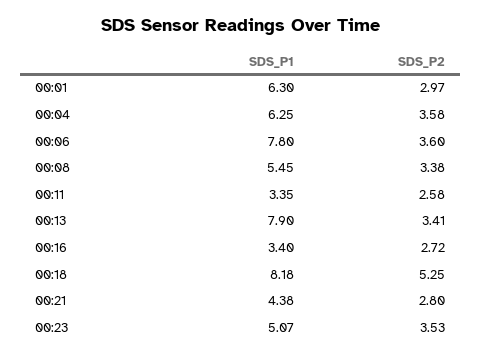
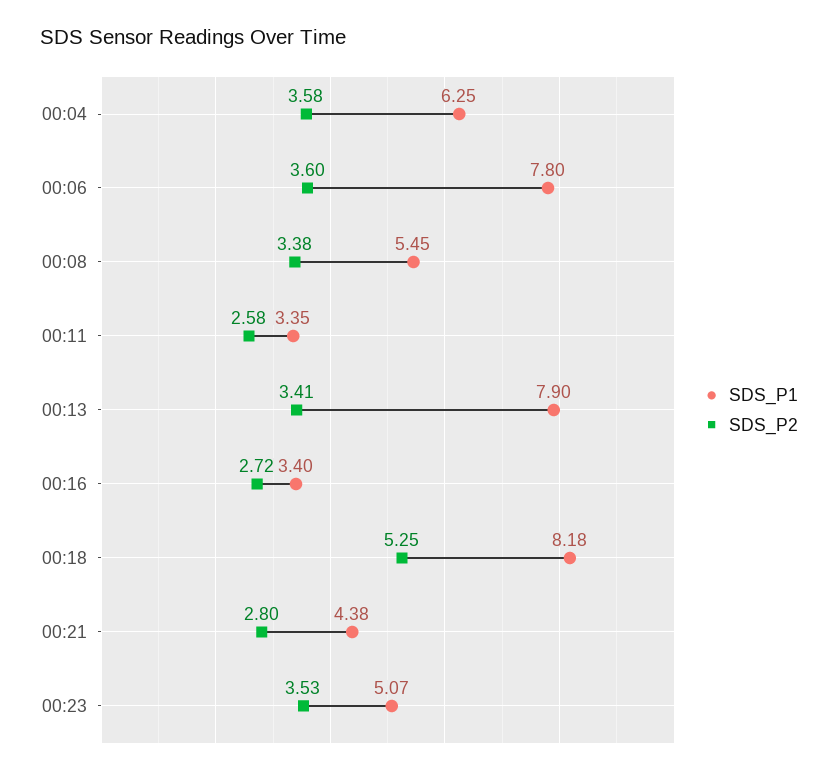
  {
    "SDS_P1": {
-     "00:01": 6.3,
      "00:04": 6.25,
      "00:06": 7.8,
      "00:08": 5.45,
      "00:11": 3.35,
      "00:13": 7.9,
      "00:16": 3.4,
      "00:18": 8.18,
      "00:21": 4.38,
      "00:23": 5.07
    },
    "SDS_P2": {
-     "00:01": 2.97,
      "00:04": 3.58,
      "00:06": 3.6,
      "00:08": 3.38,
      "00:11": 2.58,
      "00:13": 3.41,
      "00:16": 2.72,
      "00:18": 5.25,
      "00:21": 2.8,
      "00:23": 3.53
    }
  }

